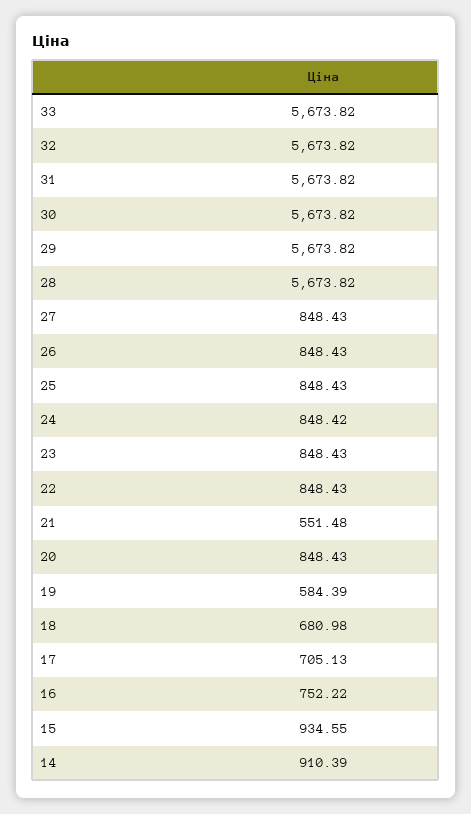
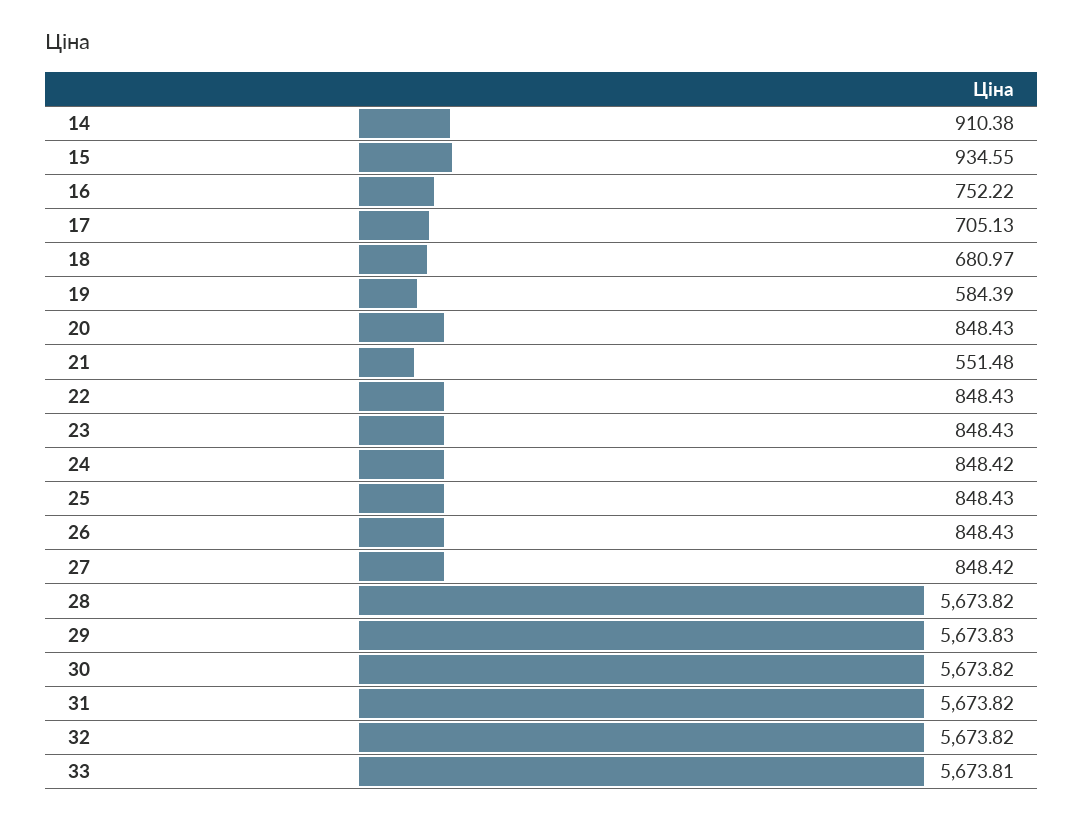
  {
-   "33": 5673.82,
+   "33": 5673.81,
    "32": 5673.82,
    "31": 5673.82,
    "30": 5673.82,
-   "29": 5673.82,
+   "29": 5673.83,
    "28": 5673.82,
-   "27": 848.43,
+   "27": 848.42,
    "26": 848.43,
    "25": 848.43,
    "24": 848.42,
    "23": 848.43,
    "22": 848.43,
    "21": 551.48,
    "20": 848.43,
    "19": 584.39,
-   "18": 680.98,
+   "18": 680.97,
    "17": 705.13,
    "16": 752.22,
    "15": 934.55,
-   "14": 910.39
+   "14": 910.38
  }

